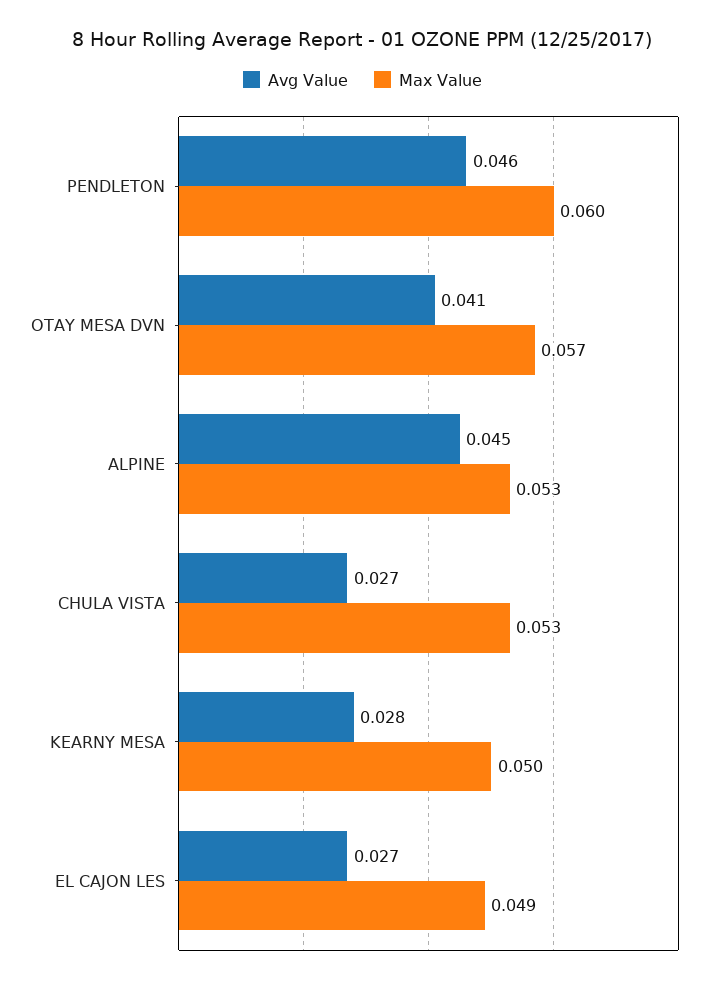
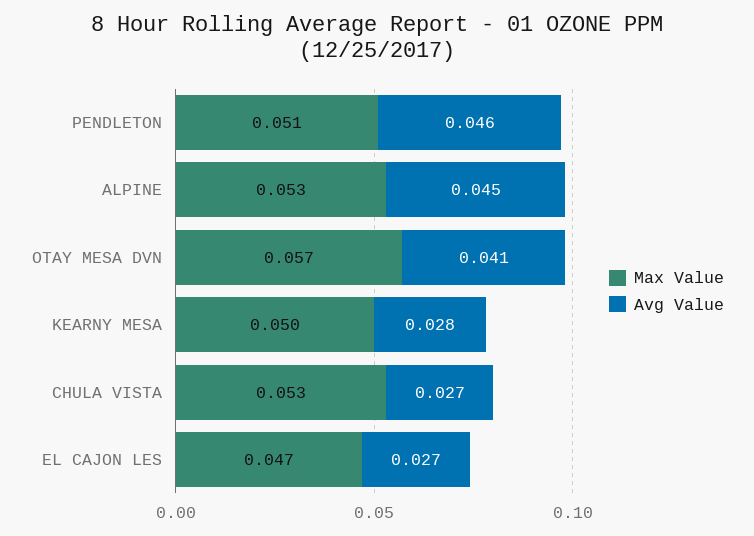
  {
    "Avg Value": {
      "PENDLETON": 0.046,
      "OTAY MESA DVN": 0.041,
      "ALPINE": 0.045,
      "CHULA VISTA": 0.027,
      "KEARNY MESA": 0.028,
      "EL CAJON LES": 0.027
    },
    "Max Value": {
-     "PENDLETON": 0.06,
+     "PENDLETON": 0.051,
      "OTAY MESA DVN": 0.057,
      "ALPINE": 0.053,
      "CHULA VISTA": 0.053,
      "KEARNY MESA": 0.05,
-     "EL CAJON LES": 0.049
+     "EL CAJON LES": 0.047
    }
  }

